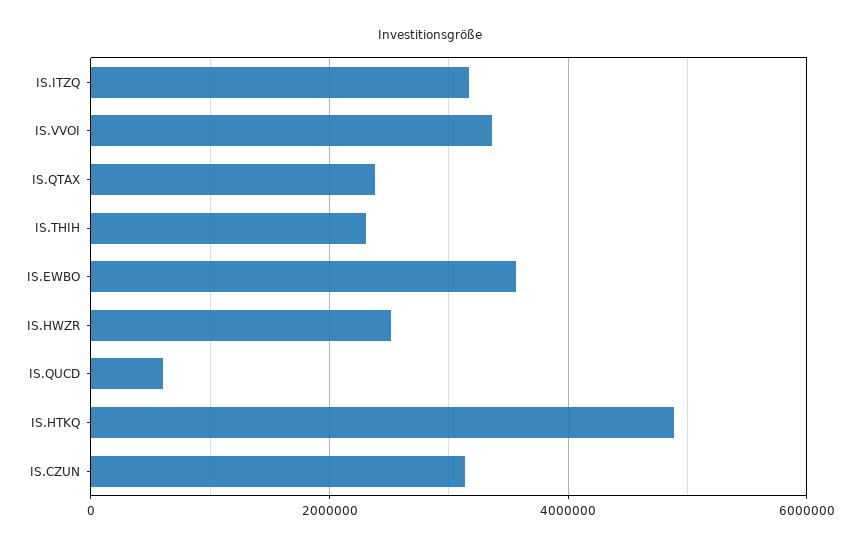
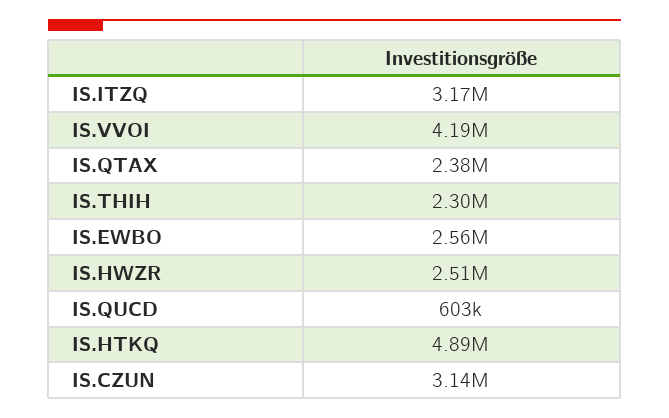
  {
    "IS.ITZQ": 3170000,
-   "IS.VVOI": 3400000,
+   "IS.VVOI": 4190000,
    "IS.QTAX": 2380000,
    "IS.THIH": 2300000,
-   "IS.EWBO": 3600000,
+   "IS.EWBO": 2560000,
    "IS.HWZR": 2510000,
    "IS.QUCD": 603000,
    "IS.HTKQ": 4890000,
    "IS.CZUN": 3140000
  }

